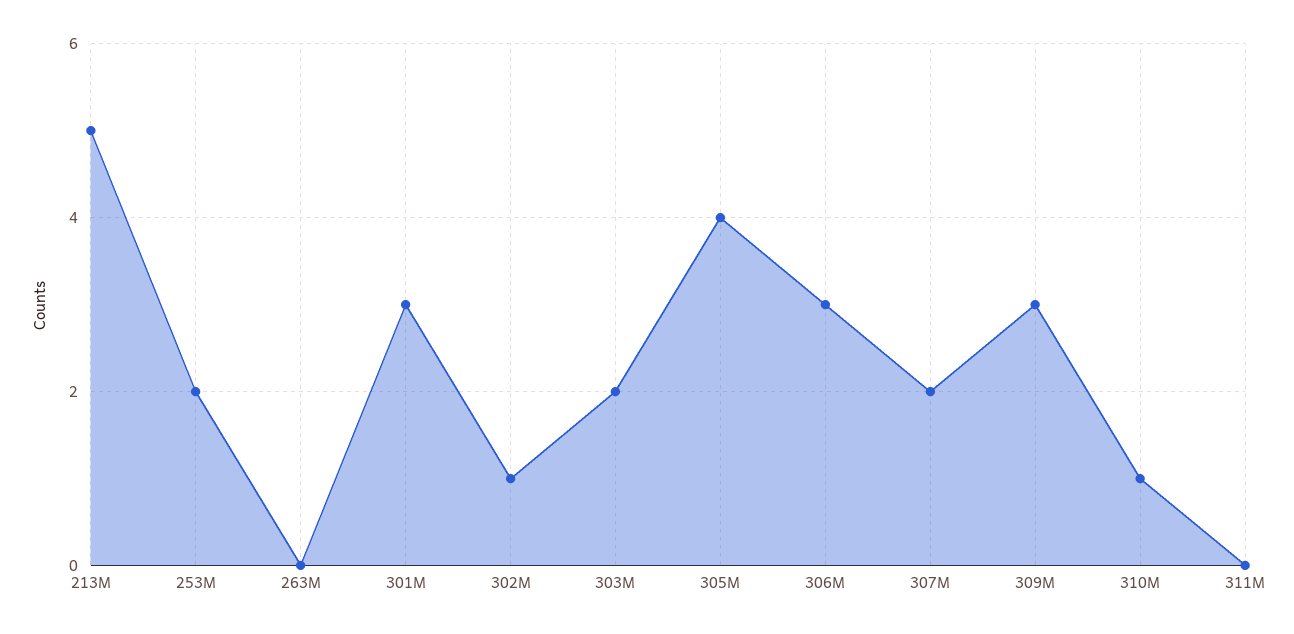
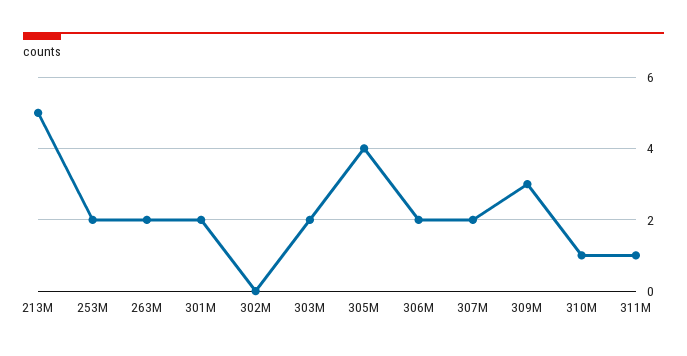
  {
    "213M": 5,
    "253M": 2,
-   "263M": 0,
+   "263M": 2,
-   "301M": 3,
+   "301M": 2,
-   "302M": 1,
+   "302M": 0,
    "303M": 2,
    "305M": 4,
-   "306M": 3,
+   "306M": 2,
    "307M": 2,
    "309M": 3,
    "310M": 1,
-   "311M": 0
+   "311M": 1
  }

